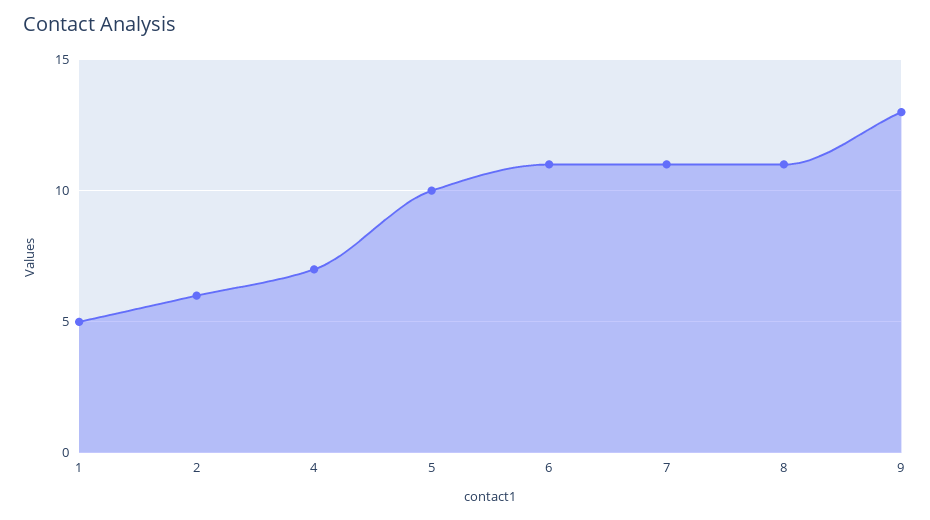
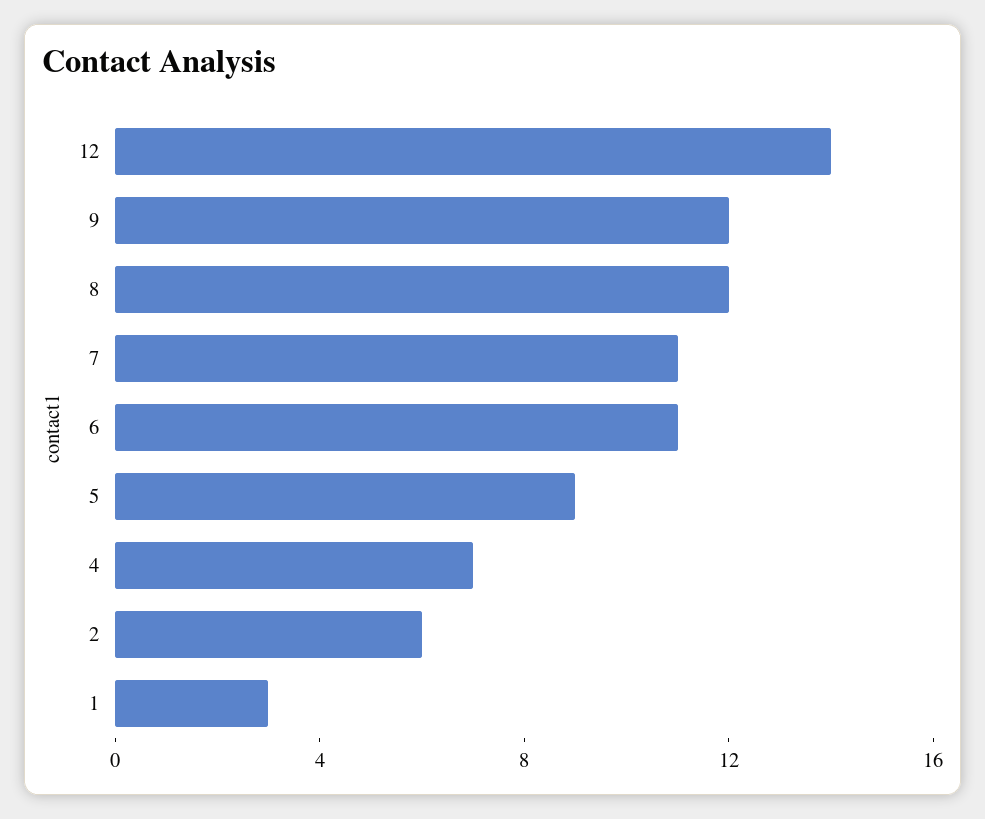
  {
-   "1": 5,
+   "1": 3,
    "2": 6,
    "4": 7,
-   "5": 10,
+   "5": 9,
    "6": 11,
    "7": 11,
-   "8": 11,
+   "8": 12,
-   "9": 13
+   "9": 12,
+   "12": 14
  }

